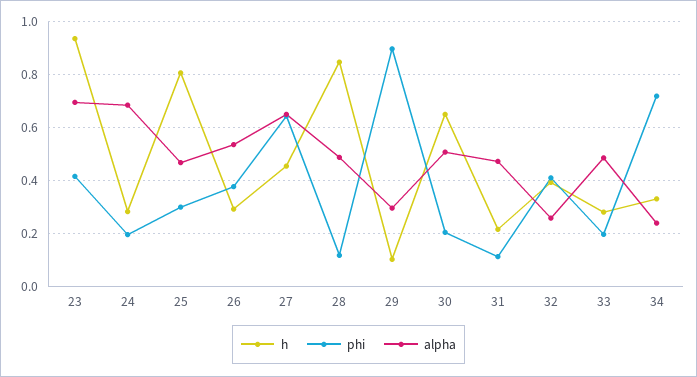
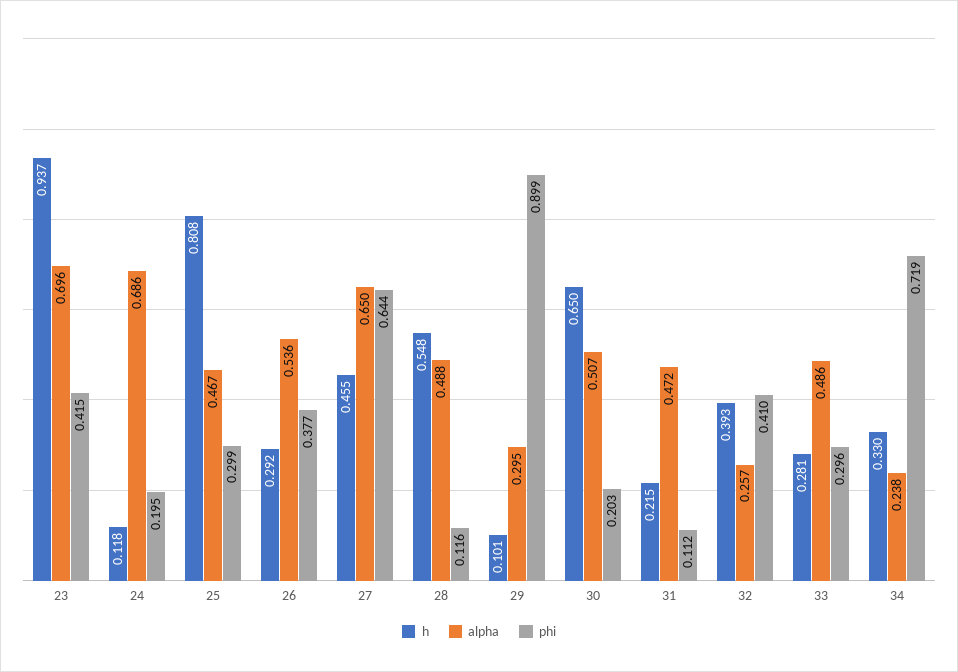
  {
    "h": {
      "23": 0.937,
-     "24": 0.275,
+     "24": 0.118,
      "25": 0.808,
      "26": 0.292,
      "27": 0.455,
-     "28": 0.85,
+     "28": 0.548,
      "29": 0.101,
      "30": 0.65,
      "31": 0.215,
      "32": 0.393,
      "33": 0.281,
      "34": 0.33
    },
    "phi": {
      "23": 0.415,
      "24": 0.195,
      "25": 0.299,
      "26": 0.377,
      "27": 0.644,
      "28": 0.116,
      "29": 0.899,
      "30": 0.203,
      "31": 0.112,
      "32": 0.41,
-     "33": 0.2,
+     "33": 0.296,
      "34": 0.719
    },
    "alpha": {
      "23": 0.696,
      "24": 0.686,
      "25": 0.467,
      "26": 0.536,
      "27": 0.65,
      "28": 0.488,
      "29": 0.295,
      "30": 0.507,
      "31": 0.472,
      "32": 0.257,
      "33": 0.486,
      "34": 0.238
    }
  }

